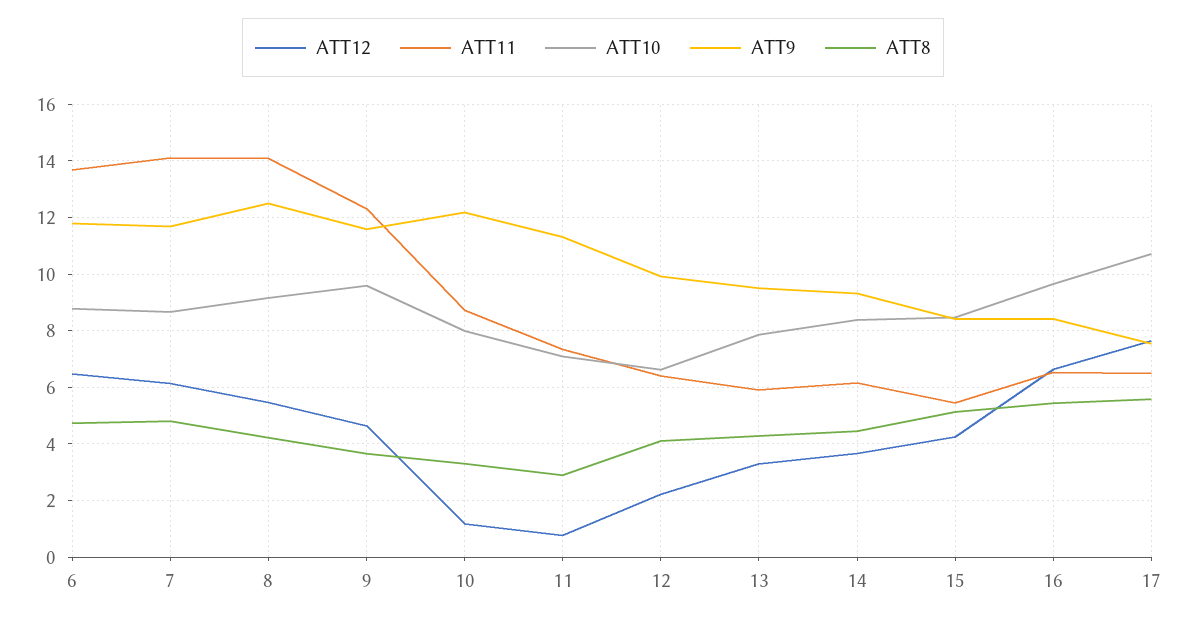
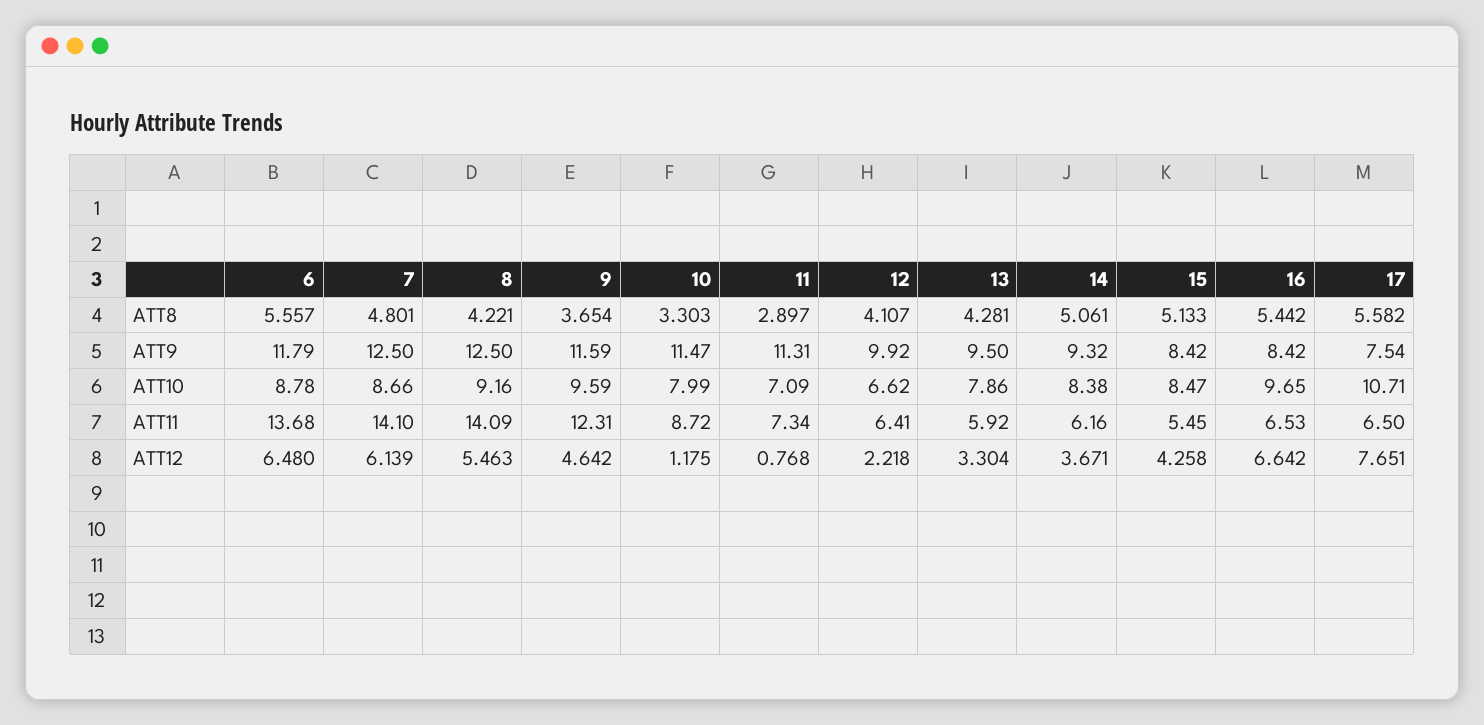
  {
    "ATT12": {
      "6": 6.48,
      "7": 6.139,
      "8": 5.463,
      "9": 4.642,
      "10": 1.175,
      "11": 0.768,
      "12": 2.218,
      "13": 3.304,
      "14": 3.671,
      "15": 4.258,
      "16": 6.642,
      "17": 7.651
    },
    "ATT11": {
      "6": 13.68,
      "7": 14.1,
      "8": 14.09,
      "9": 12.31,
      "10": 8.72,
      "11": 7.34,
      "12": 6.41,
      "13": 5.92,
      "14": 6.16,
      "15": 5.45,
      "16": 6.53,
      "17": 6.5
    },
    "ATT10": {
      "6": 8.78,
      "7": 8.66,
      "8": 9.16,
      "9": 9.59,
      "10": 7.99,
      "11": 7.09,
      "12": 6.62,
      "13": 7.86,
      "14": 8.38,
      "15": 8.47,
      "16": 9.65,
      "17": 10.71
    },
    "ATT9": {
      "6": 11.79,
-     "7": 11.75,
+     "7": 12.5,
      "8": 12.5,
      "9": 11.59,
-     "10": 12.25,
+     "10": 11.47,
      "11": 11.31,
      "12": 9.92,
      "13": 9.5,
      "14": 9.32,
      "15": 8.42,
      "16": 8.42,
      "17": 7.54
    },
    "ATT8": {
-     "6": 4.75,
+     "6": 5.557,
      "7": 4.801,
      "8": 4.221,
      "9": 3.654,
      "10": 3.303,
      "11": 2.897,
      "12": 4.107,
      "13": 4.281,
-     "14": 4.5,
+     "14": 5.061,
      "15": 5.133,
      "16": 5.442,
      "17": 5.582
    }
  }

